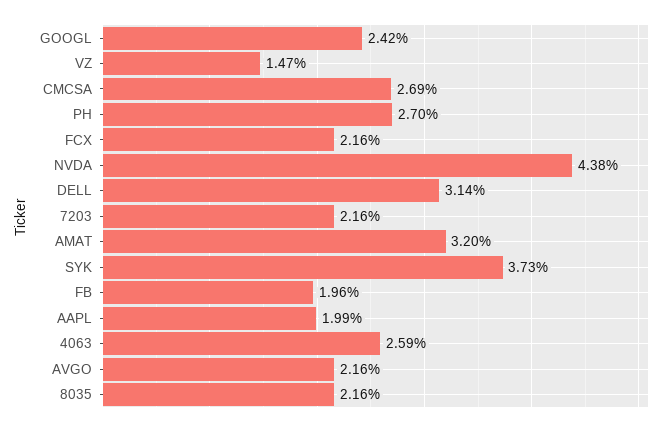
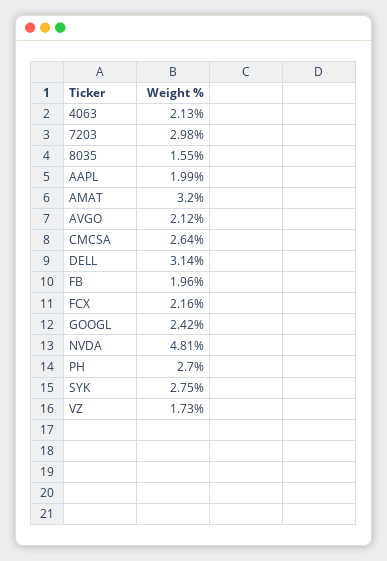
  {
    "GOOGL": 2.42,
-   "VZ": 1.47,
+   "VZ": 1.73,
-   "CMCSA": 2.69,
+   "CMCSA": 2.64,
    "PH": 2.7,
    "FCX": 2.16,
-   "NVDA": 4.38,
+   "NVDA": 4.81,
    "DELL": 3.14,
-   "7203": 2.16,
+   "7203": 2.98,
    "AMAT": 3.2,
-   "SYK": 3.73,
+   "SYK": 2.75,
    "FB": 1.96,
    "AAPL": 1.99,
-   "4063": 2.59,
+   "4063": 2.13,
-   "AVGO": 2.16,
+   "AVGO": 2.12,
-   "8035": 2.16
+   "8035": 1.55
  }

